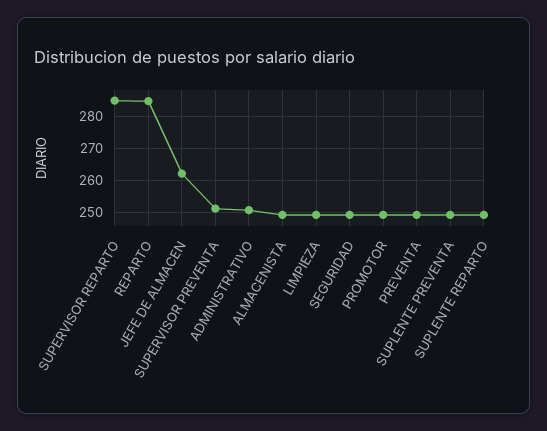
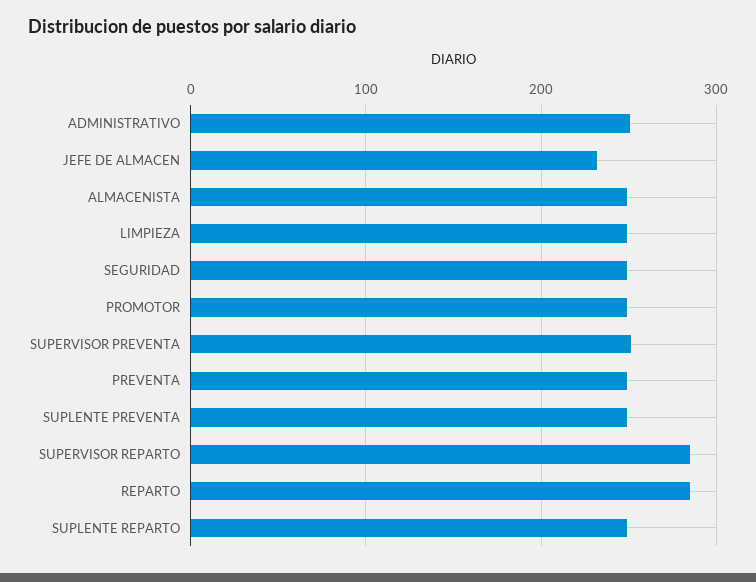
  {
    "SUPERVISOR REPARTO": 284,
    "REPARTO": 284,
-   "JEFE DE ALMACEN": 262,
+   "JEFE DE ALMACEN": 230,
    "SUPERVISOR PREVENTA": 252,
    "ADMINISTRATIVO": 250,
    "ALMACENISTA": 250,
    "LIMPIEZA": 250,
    "SEGURIDAD": 250,
    "PROMOTOR": 250,
    "PREVENTA": 250,
    "SUPLENTE PREVENTA": 250,
    "SUPLENTE REPARTO": 250
  }

